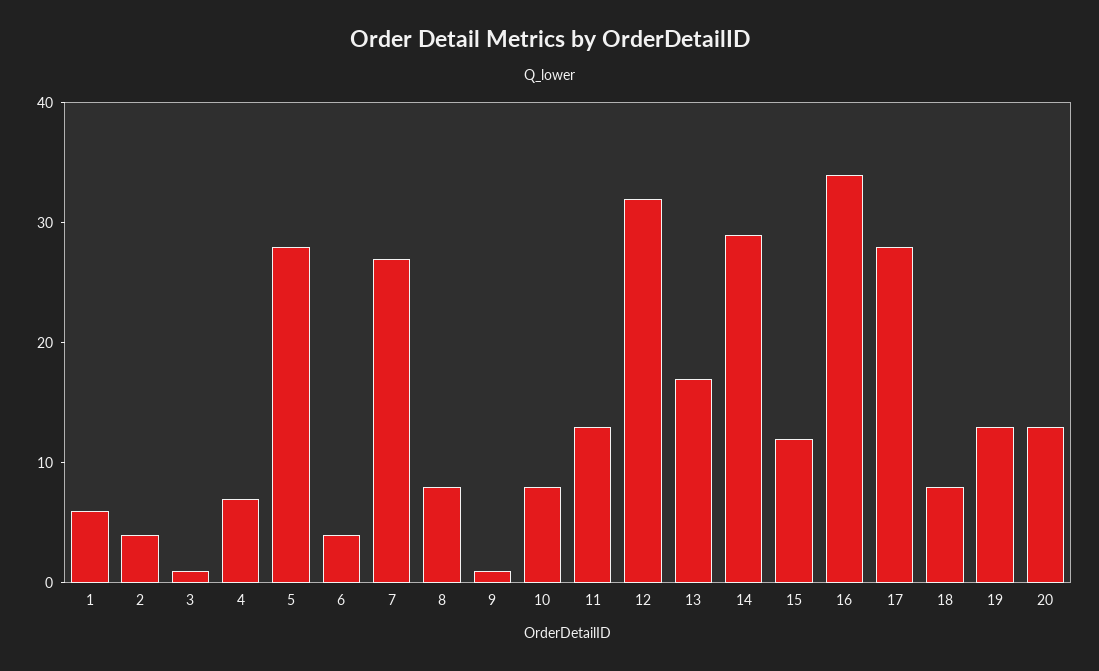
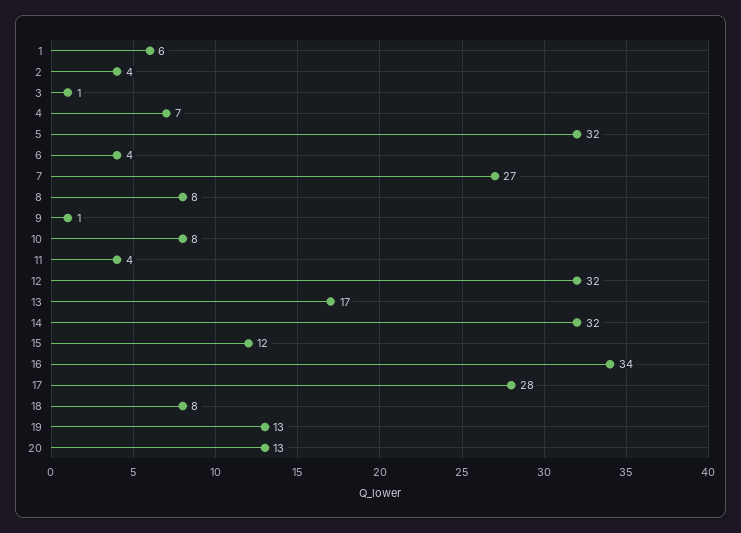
  {
    "1": 6,
    "2": 4,
    "3": 1,
    "4": 7,
-   "5": 28,
+   "5": 32,
    "6": 4,
    "7": 27,
    "8": 8,
    "9": 1,
    "10": 8,
-   "11": 13,
+   "11": 4,
    "12": 32,
    "13": 17,
-   "14": 29,
+   "14": 32,
    "15": 12,
    "16": 34,
    "17": 28,
    "18": 8,
    "19": 13,
    "20": 13
  }

